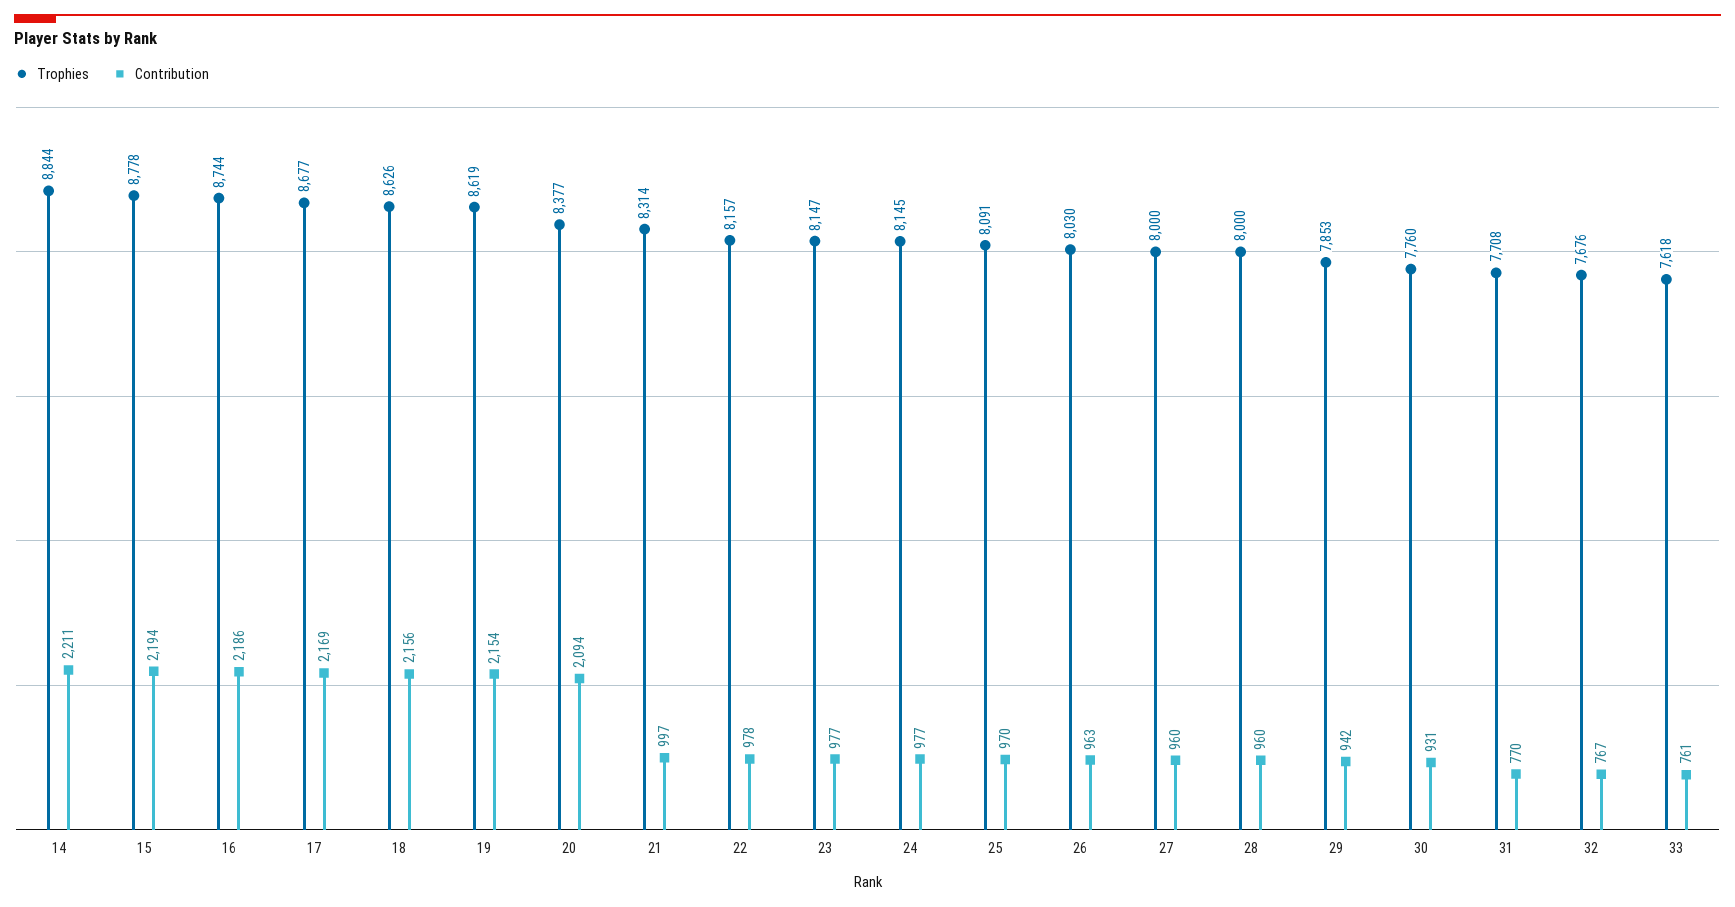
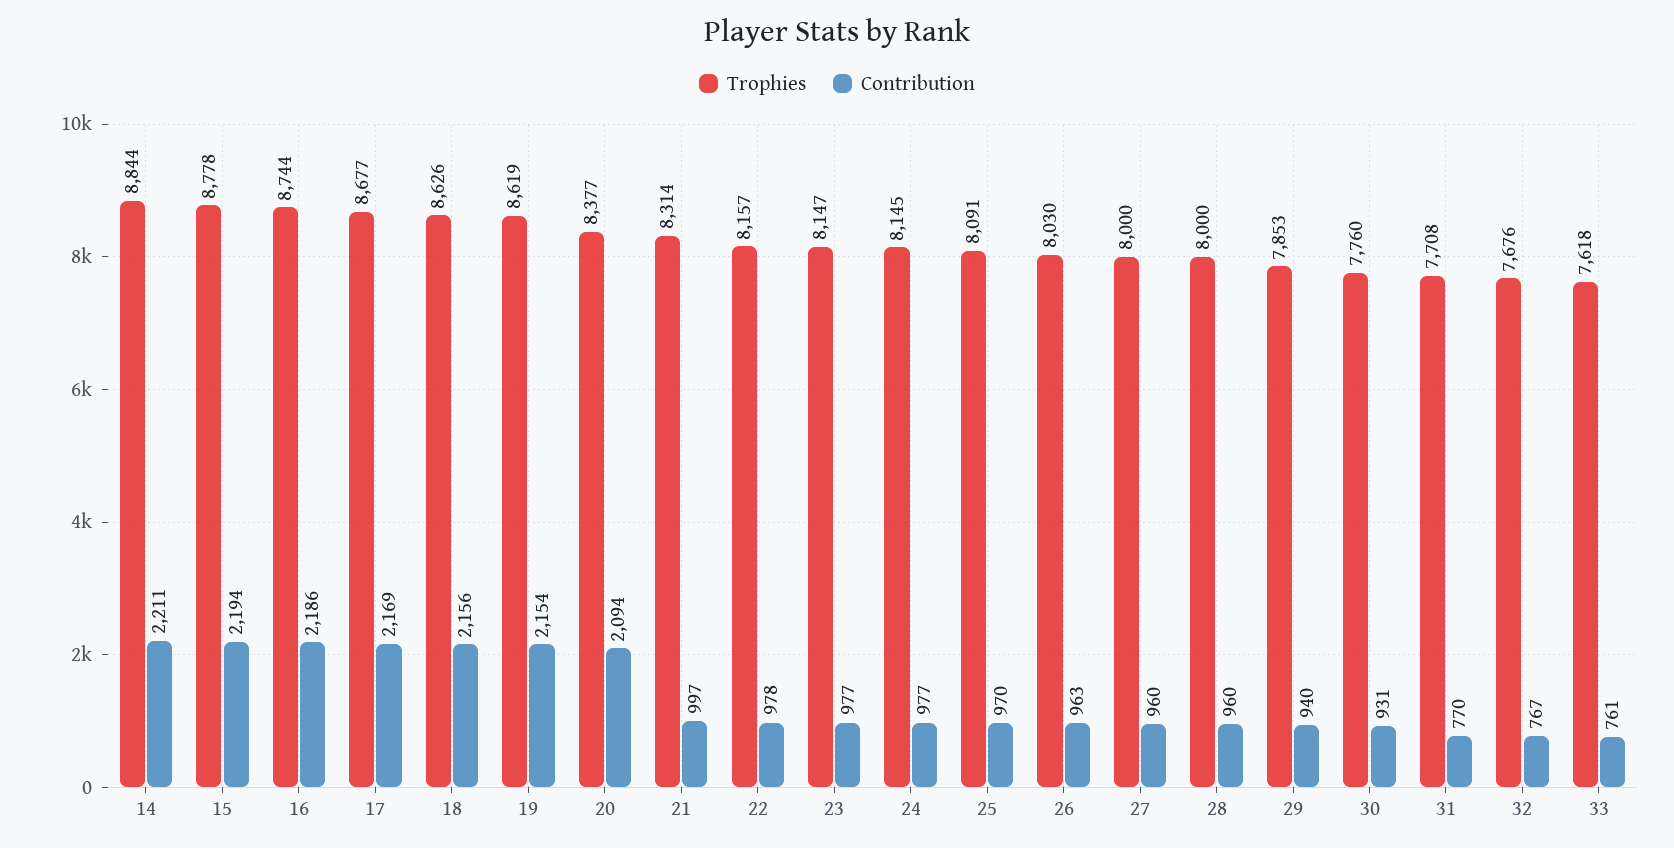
  {
    "Trophies": {
      "14": 8844,
      "15": 8778,
      "16": 8744,
      "17": 8677,
      "18": 8626,
      "19": 8619,
      "20": 8377,
      "21": 8314,
      "22": 8157,
      "23": 8147,
      "24": 8145,
      "25": 8091,
      "26": 8030,
      "27": 8000,
      "28": 8000,
      "29": 7853,
      "30": 7760,
      "31": 7708,
      "32": 7676,
      "33": 7618
    },
    "Contribution": {
      "14": 2211,
      "15": 2194,
      "16": 2186,
      "17": 2169,
      "18": 2156,
      "19": 2154,
      "20": 2094,
      "21": 997,
      "22": 978,
      "23": 977,
      "24": 977,
      "25": 970,
      "26": 963,
      "27": 960,
      "28": 960,
-     "29": 942,
+     "29": 940,
      "30": 931,
      "31": 770,
      "32": 767,
      "33": 761
    }
  }

